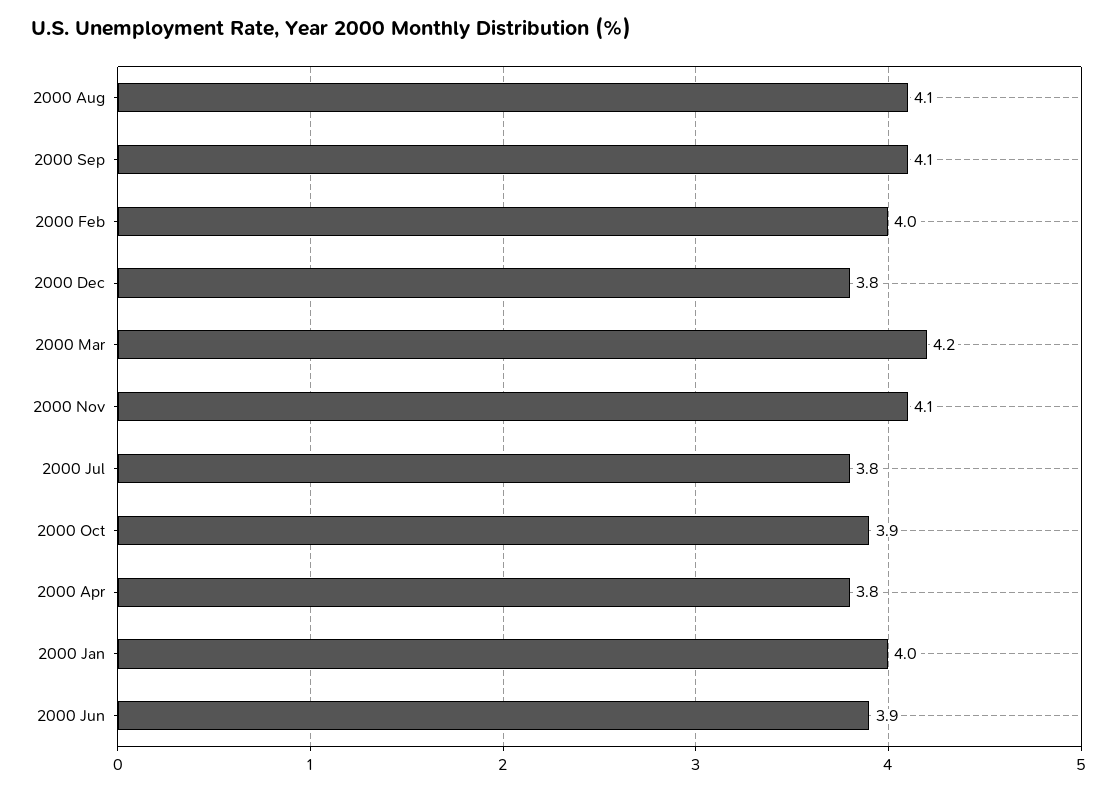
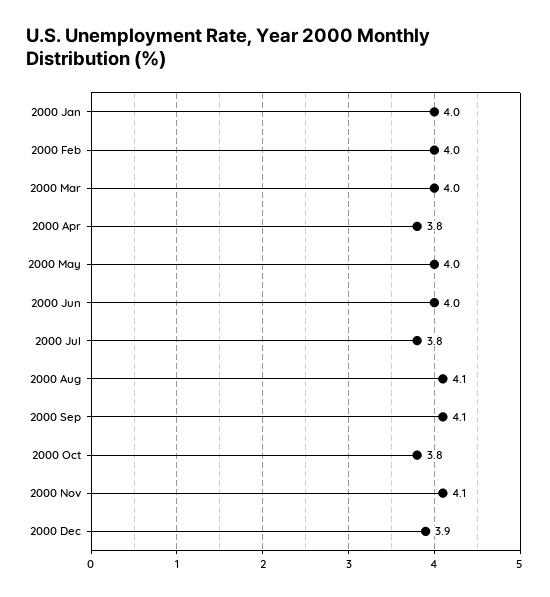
  {
    "2000 Aug": 4.1,
    "2000 Sep": 4.1,
    "2000 Feb": 4,
-   "2000 Dec": 3.8,
+   "2000 Dec": 3.9,
-   "2000 Mar": 4.2,
+   "2000 Mar": 4,
    "2000 Nov": 4.1,
    "2000 Jul": 3.8,
-   "2000 Oct": 3.9,
+   "2000 Oct": 3.8,
    "2000 Apr": 3.8,
    "2000 Jan": 4,
-   "2000 Jun": 3.9
+   "2000 Jun": 4,
+   "2000 May": 4
  }

